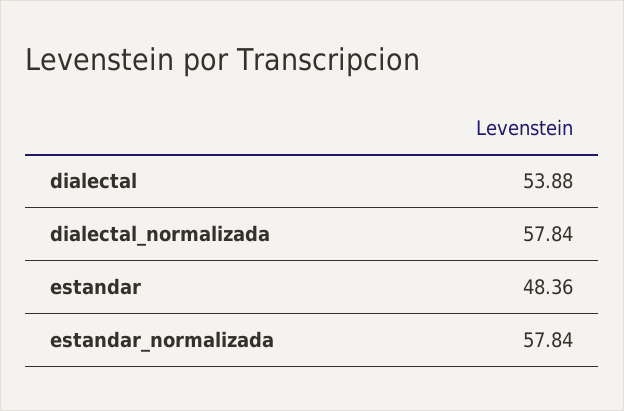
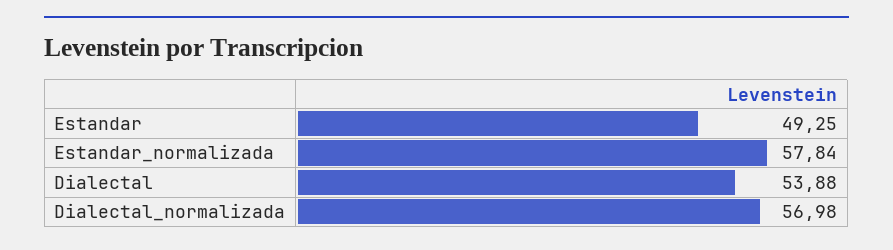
  {
    "dialectal": 53.88,
-   "dialectal_normalizada": 57.84,
+   "dialectal_normalizada": 56.98,
-   "estandar": 48.36,
+   "estandar": 49.25,
    "estandar_normalizada": 57.84
  }

